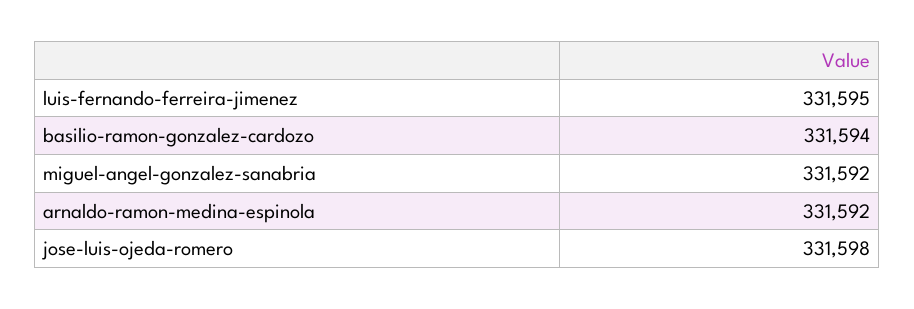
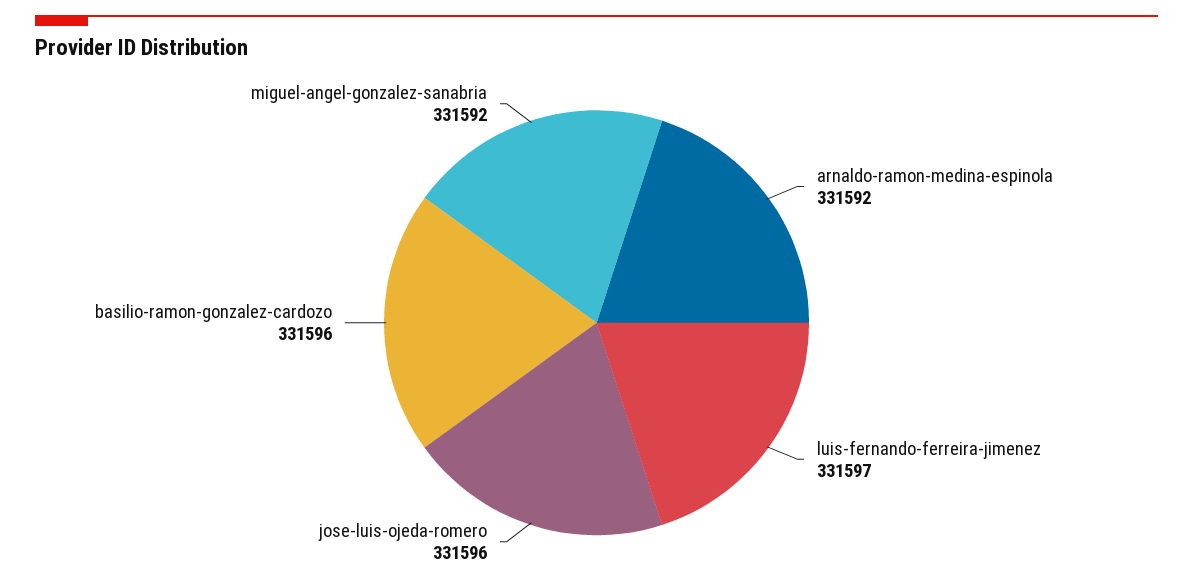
  {
-   "luis-fernando-ferreira-jimenez": 331595,
+   "luis-fernando-ferreira-jimenez": 331597,
-   "basilio-ramon-gonzalez-cardozo": 331594,
+   "basilio-ramon-gonzalez-cardozo": 331596,
    "miguel-angel-gonzalez-sanabria": 331592,
    "arnaldo-ramon-medina-espinola": 331592,
-   "jose-luis-ojeda-romero": 331598
+   "jose-luis-ojeda-romero": 331596
  }

